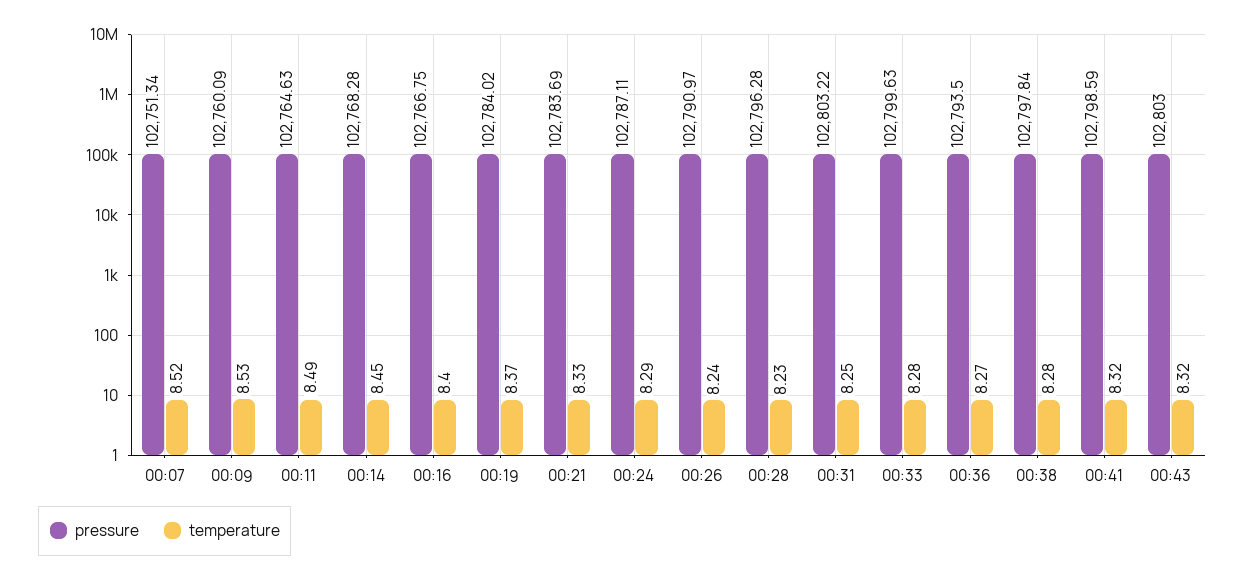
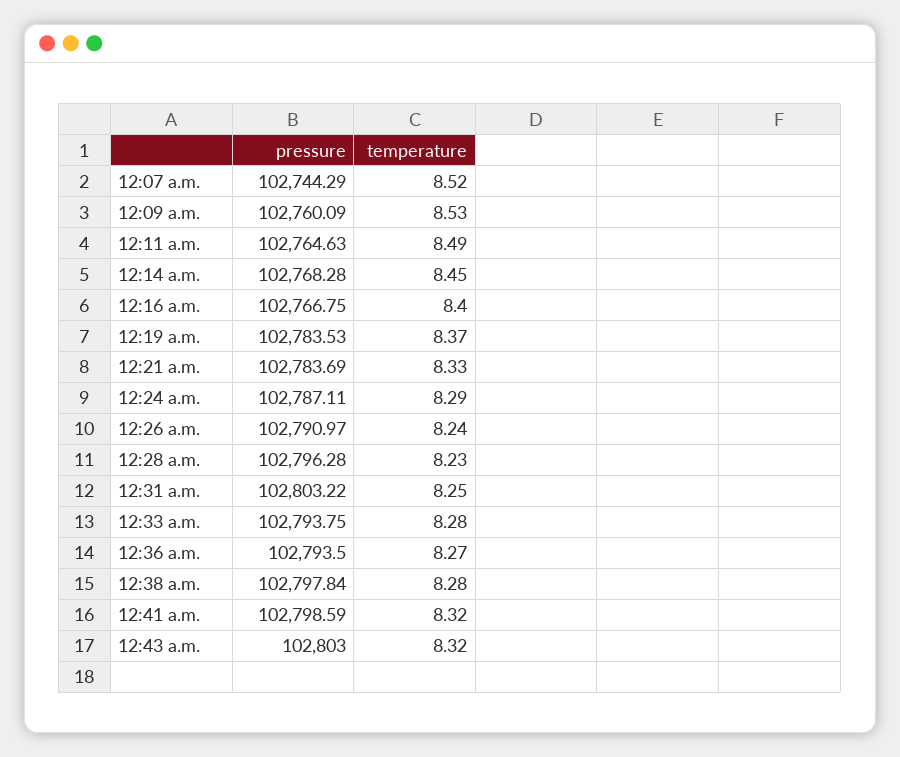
  {
    "pressure": {
-     "00:07": 102751.34,
+     "00:07": 102744.29,
      "00:09": 102760.09,
      "00:11": 102764.63,
      "00:14": 102768.28,
      "00:16": 102766.75,
-     "00:19": 102784.02,
+     "00:19": 102783.53,
      "00:21": 102783.69,
      "00:24": 102787.11,
      "00:26": 102790.97,
      "00:28": 102796.28,
      "00:31": 102803.22,
-     "00:33": 102799.63,
+     "00:33": 102793.75,
      "00:36": 102793.5,
      "00:38": 102797.84,
      "00:41": 102798.59,
      "00:43": 102803
    },
    "temperature": {
      "00:07": 8.52,
      "00:09": 8.53,
      "00:11": 8.49,
      "00:14": 8.45,
      "00:16": 8.4,
      "00:19": 8.37,
      "00:21": 8.33,
      "00:24": 8.29,
      "00:26": 8.24,
      "00:28": 8.23,
      "00:31": 8.25,
      "00:33": 8.28,
      "00:36": 8.27,
      "00:38": 8.28,
      "00:41": 8.32,
      "00:43": 8.32
    }
  }

